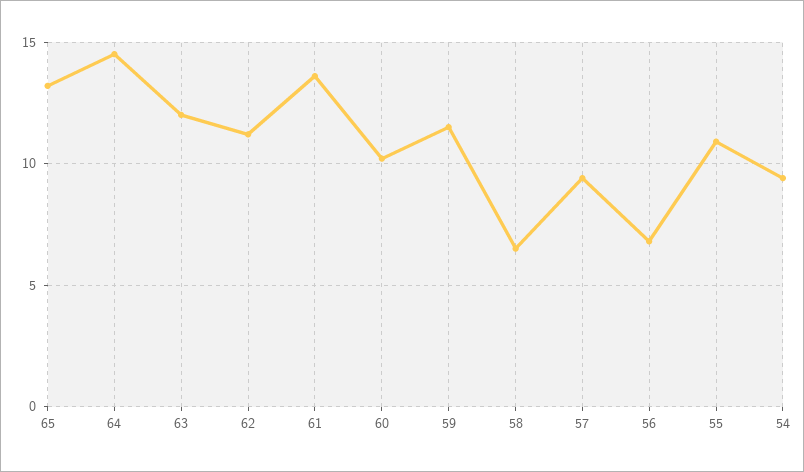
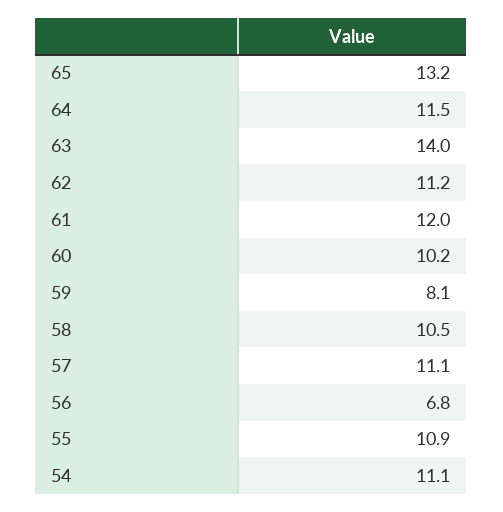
  {
    "65": 13.2,
-   "64": 14.5,
+   "64": 11.5,
-   "63": 12,
+   "63": 14,
    "62": 11.2,
-   "61": 13.5,
+   "61": 12,
    "60": 10.2,
-   "59": 11.5,
+   "59": 8.1,
-   "58": 6.5,
+   "58": 10.5,
-   "57": 9.5,
+   "57": 11.1,
    "56": 6.8,
    "55": 10.9,
-   "54": 9.5
+   "54": 11.1
  }

